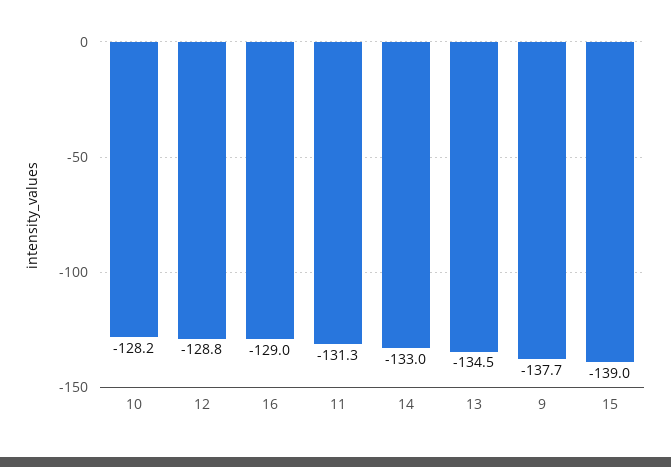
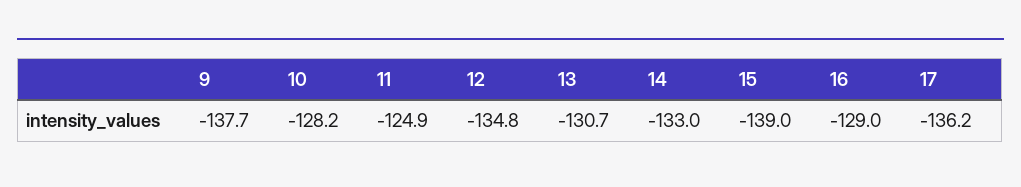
  {
    "10": -128.2,
-   "12": -128.8,
+   "12": -134.8,
    "16": -129,
-   "11": -131.3,
+   "11": -124.9,
    "14": -133,
-   "13": -134.5,
+   "13": -130.7,
    "9": -137.7,
-   "15": -139
+   "15": -139,
+   "17": -136.2
  }

